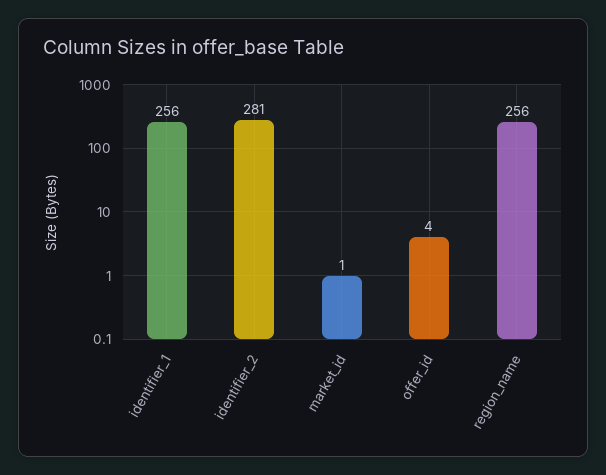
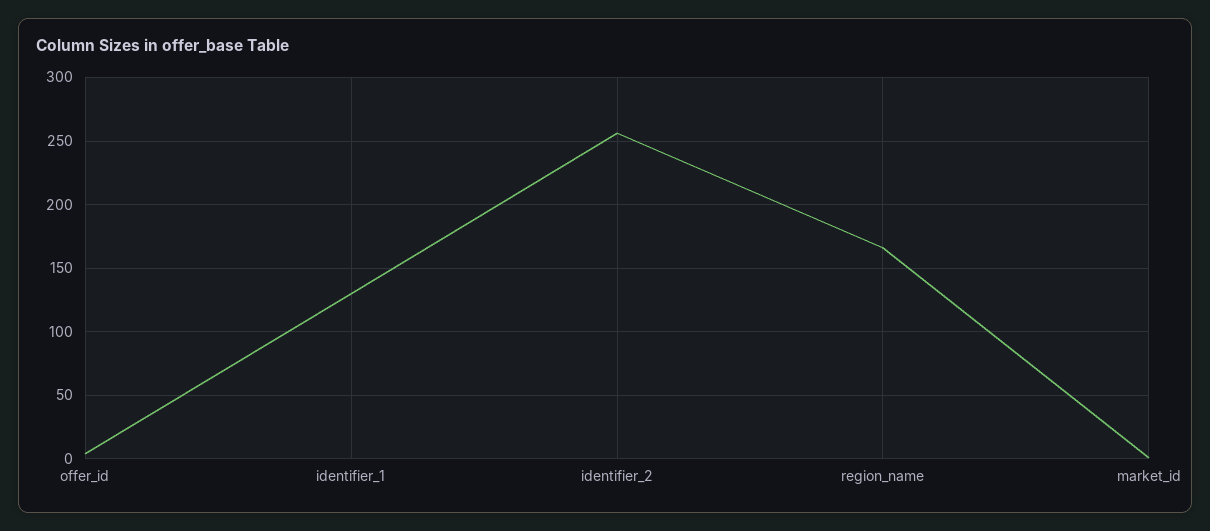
  {
-   "identifier_1": 256,
+   "identifier_1": 130,
-   "identifier_2": 281,
+   "identifier_2": 255,
    "market_id": 1,
    "offer_id": 4,
-   "region_name": 256
+   "region_name": 165
  }

